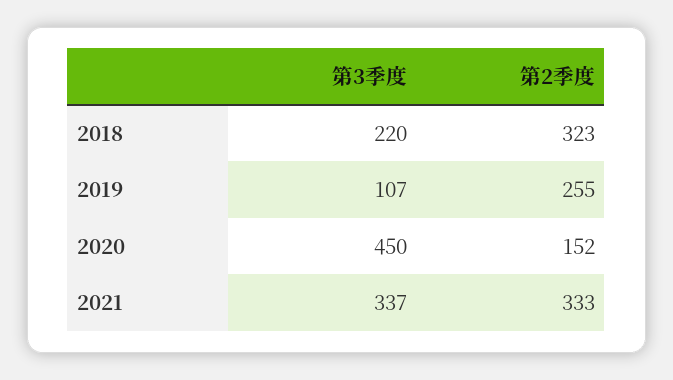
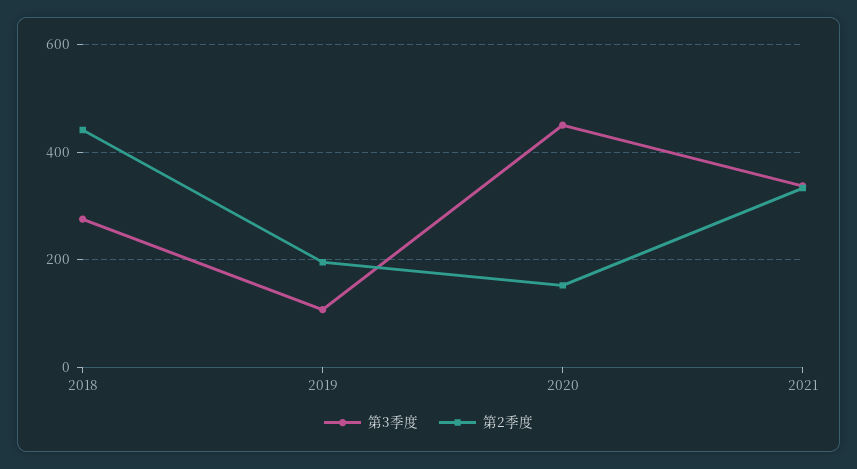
  {
    "第3季度": {
-     "2018": 220,
+     "2018": 280,
      "2019": 107,
      "2020": 450,
      "2021": 337
    },
    "第2季度": {
-     "2018": 323,
+     "2018": 440,
-     "2019": 255,
+     "2019": 200,
      "2020": 152,
      "2021": 333
    }
  }

